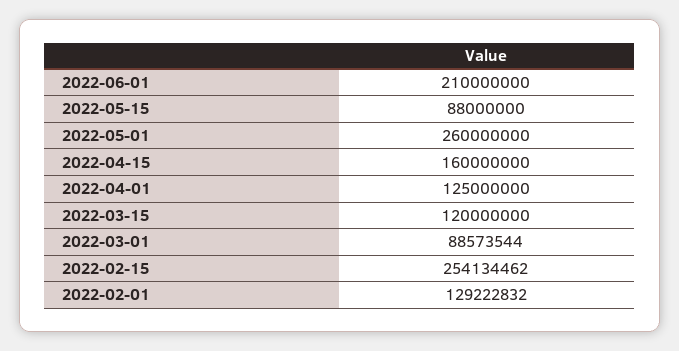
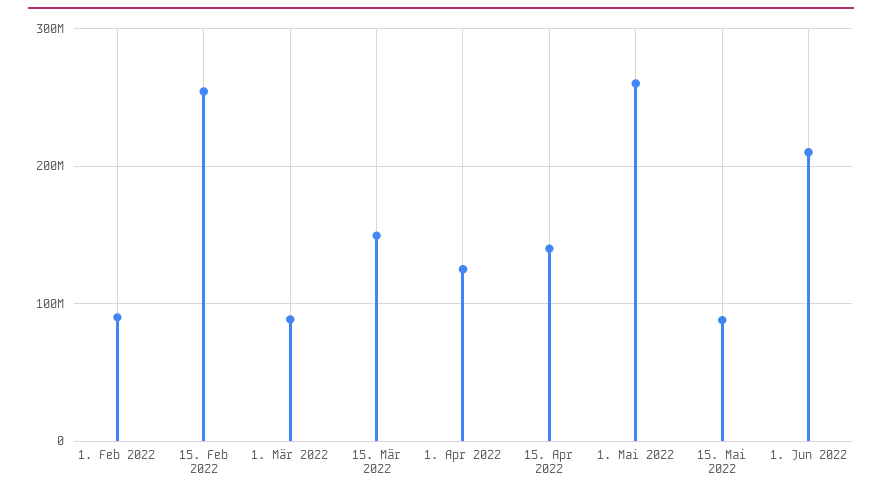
  {
    "2022-06-01": 210000000,
    "2022-05-15": 88000000,
    "2022-05-01": 260000000,
-   "2022-04-15": 160000000,
+   "2022-04-15": 140000000,
    "2022-04-01": 125000000,
-   "2022-03-15": 120000000,
+   "2022-03-15": 150000000,
    "2022-03-01": 88573544,
    "2022-02-15": 254134462,
-   "2022-02-01": 129222832
+   "2022-02-01": 90000000
  }

